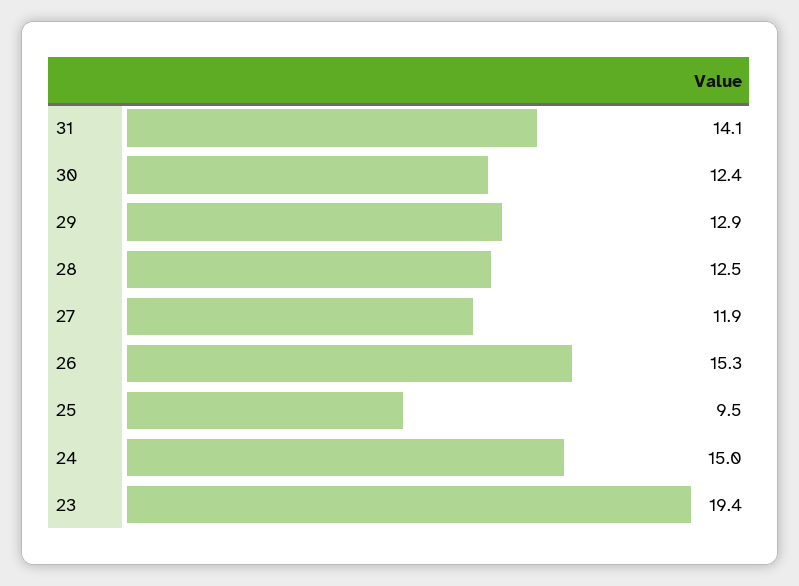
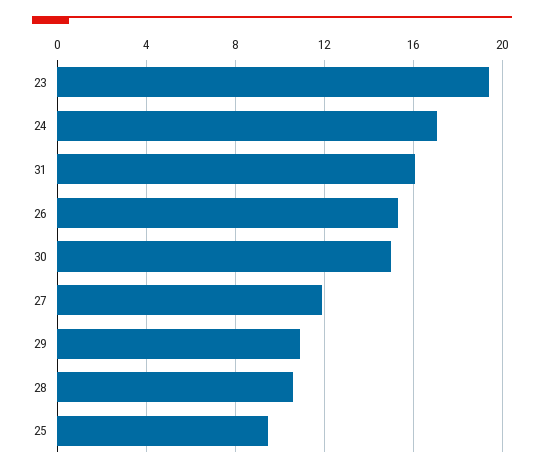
  {
-   "31": 14.1,
+   "31": 16,
-   "30": 12.4,
+   "30": 15,
-   "29": 12.9,
+   "29": 11,
-   "28": 12.5,
+   "28": 10.5,
    "27": 11.9,
    "26": 15.3,
    "25": 9.5,
-   "24": 15,
+   "24": 17,
    "23": 19.4
  }

